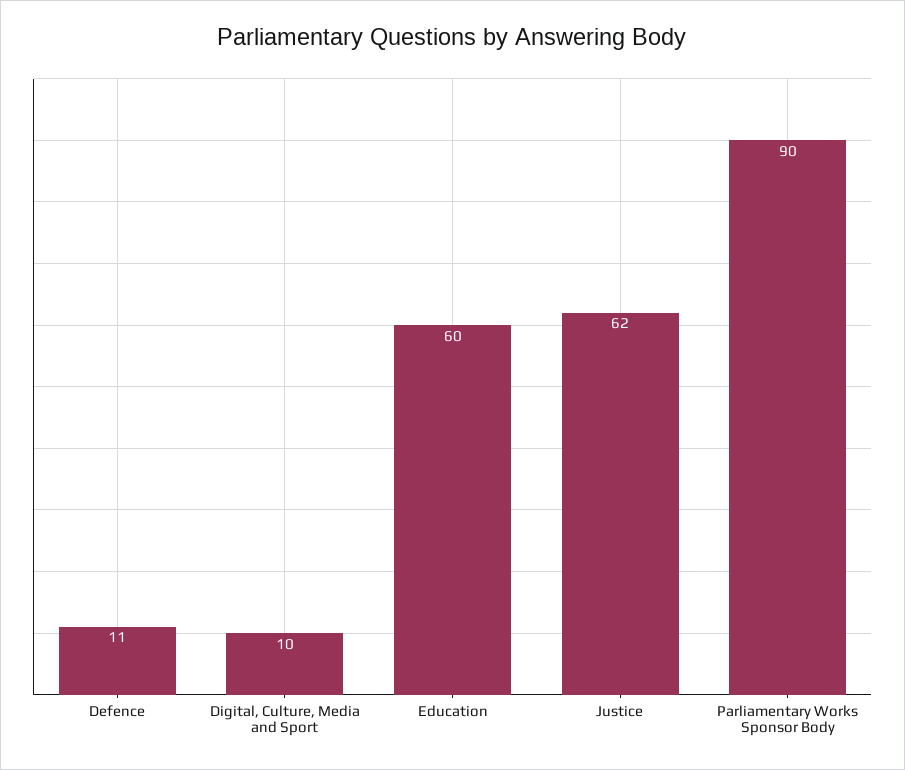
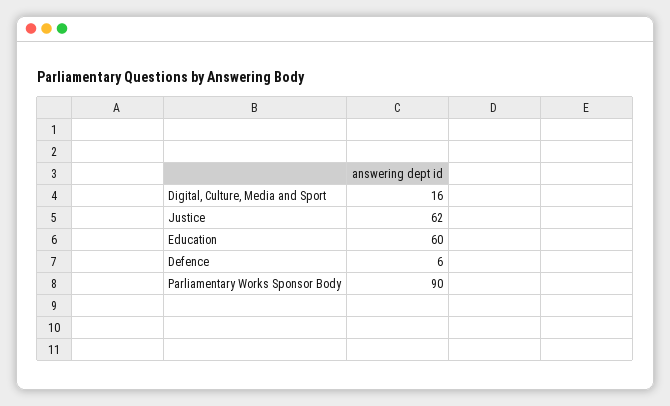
  {
-   "Defence": 11,
+   "Defence": 6,
-   "Digital, Culture, Media and Sport": 10,
+   "Digital, Culture, Media and Sport": 16,
    "Education": 60,
    "Justice": 62,
    "Parliamentary Works Sponsor Body": 90
  }

